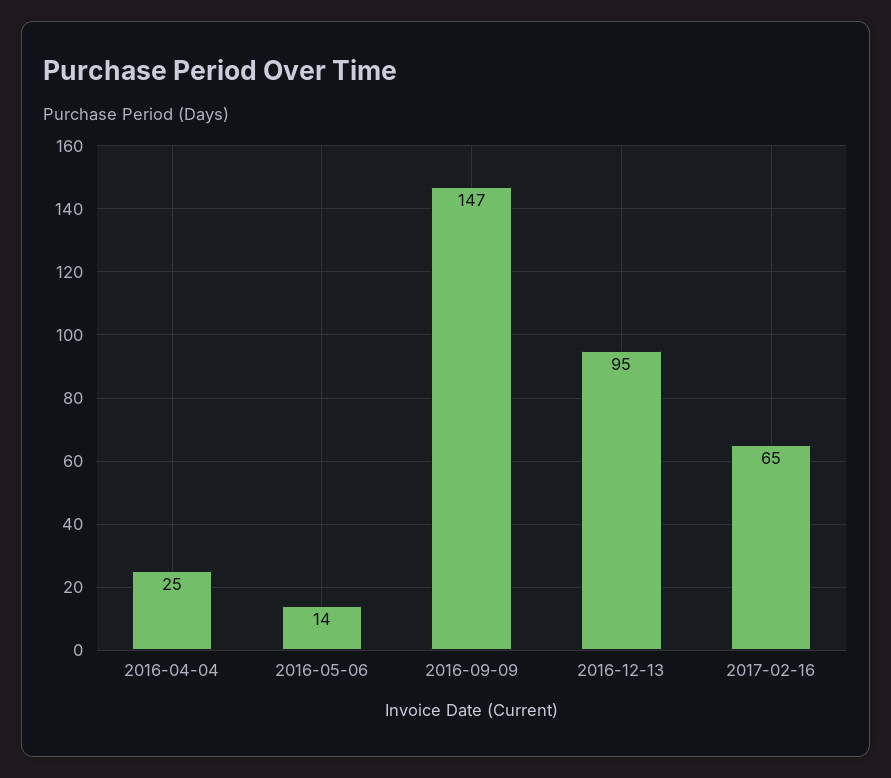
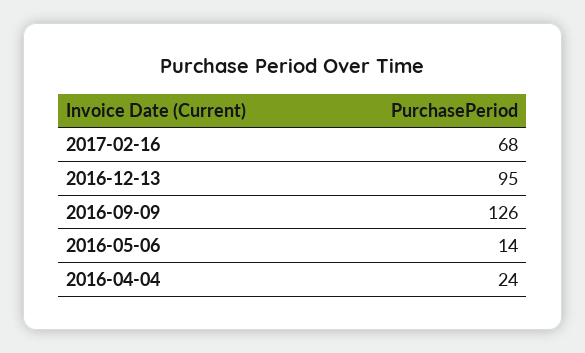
  {
-   "2016-04-04": 25,
+   "2016-04-04": 24,
    "2016-05-06": 14,
-   "2016-09-09": 147,
+   "2016-09-09": 126,
    "2016-12-13": 95,
-   "2017-02-16": 65
+   "2017-02-16": 68
  }

